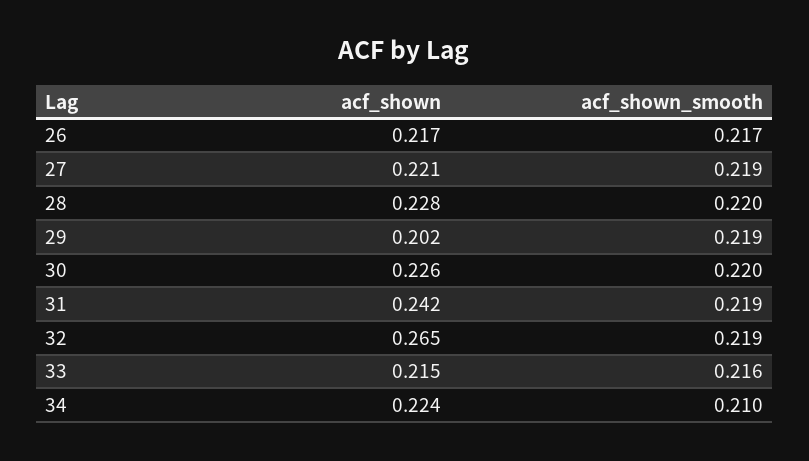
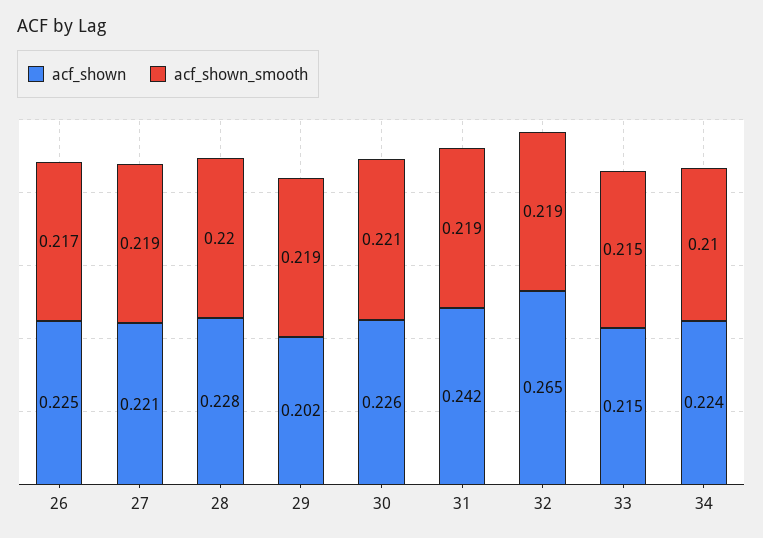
  {
    "acf_shown": {
-     "26": 0.217,
+     "26": 0.225,
      "27": 0.221,
      "28": 0.228,
      "29": 0.202,
      "30": 0.226,
      "31": 0.242,
      "32": 0.265,
      "33": 0.215,
      "34": 0.224
    },
    "acf_shown_smooth": {
      "26": 0.217,
      "27": 0.219,
      "28": 0.22,
      "29": 0.219,
-     "30": 0.22,
+     "30": 0.221,
      "31": 0.219,
      "32": 0.219,
-     "33": 0.216,
+     "33": 0.215,
      "34": 0.21
    }
  }

